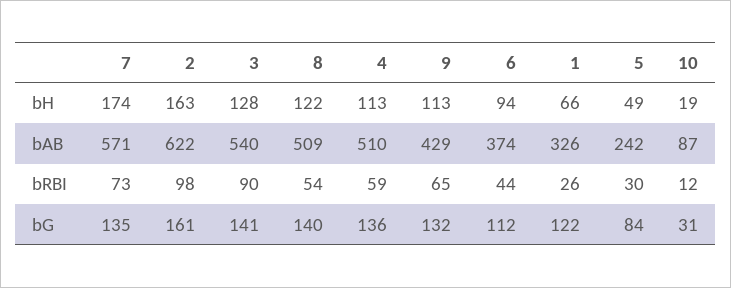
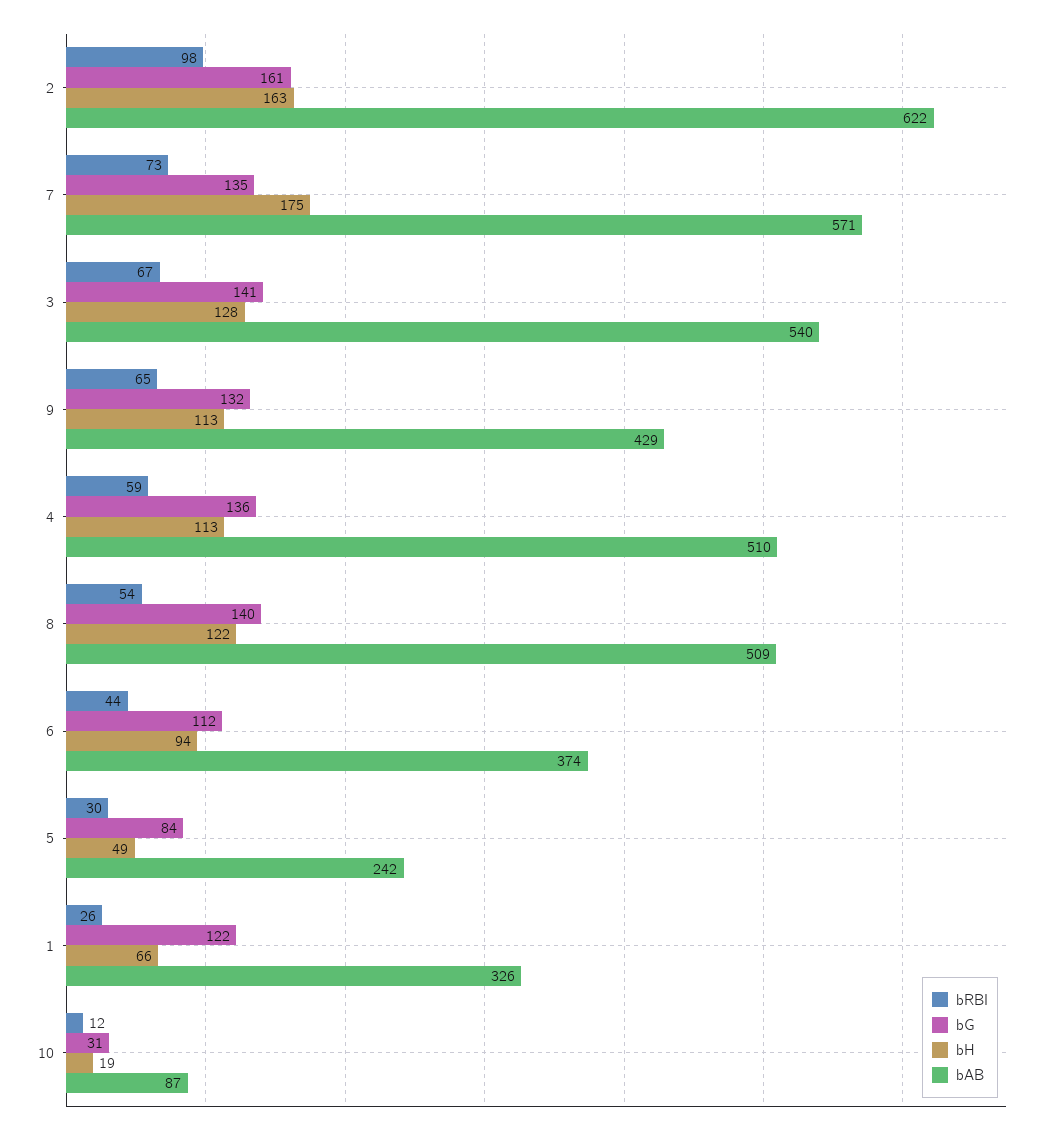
  {
    "bH": {
-     "7": 174,
+     "7": 175,
      "2": 163,
      "3": 128,
      "8": 122,
      "4": 113,
      "9": 113,
      "6": 94,
      "1": 66,
      "5": 49,
      "10": 19
    },
    "bAB": {
      "7": 571,
      "2": 622,
      "3": 540,
      "8": 509,
      "4": 510,
      "9": 429,
      "6": 374,
      "1": 326,
      "5": 242,
      "10": 87
    },
    "bRBI": {
      "7": 73,
      "2": 98,
-     "3": 90,
+     "3": 67,
      "8": 54,
      "4": 59,
      "9": 65,
      "6": 44,
      "1": 26,
      "5": 30,
      "10": 12
    },
    "bG": {
      "7": 135,
      "2": 161,
      "3": 141,
      "8": 140,
      "4": 136,
      "9": 132,
      "6": 112,
      "1": 122,
      "5": 84,
      "10": 31
    }
  }

